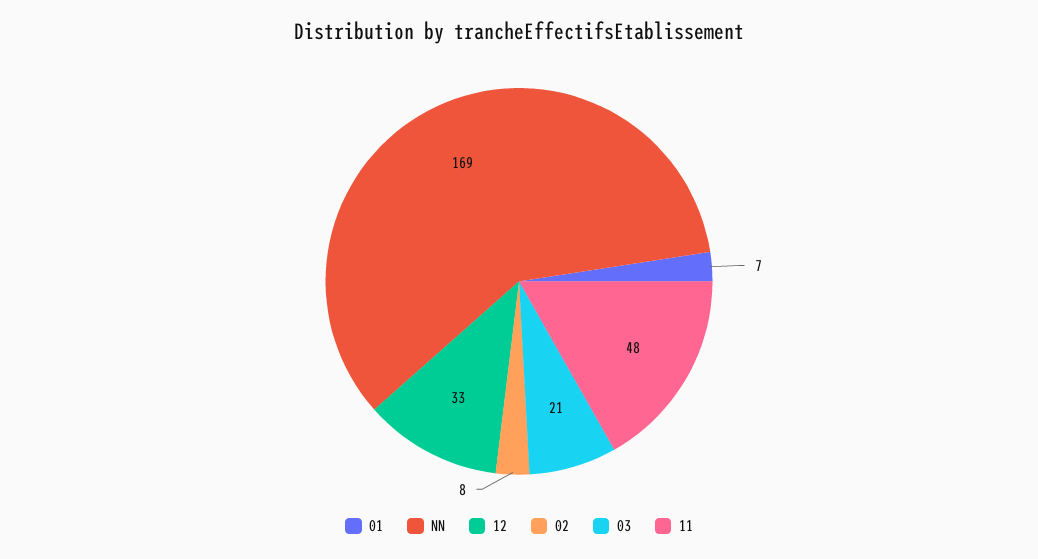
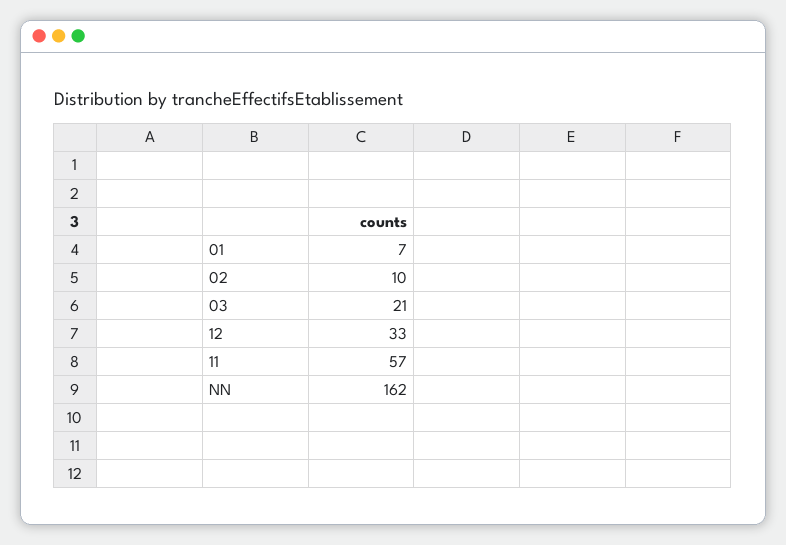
  {
    "01": 7,
-   "NN": 169,
+   "NN": 162,
    "12": 33,
-   "02": 8,
+   "02": 10,
    "03": 21,
-   "11": 48
+   "11": 57
  }

